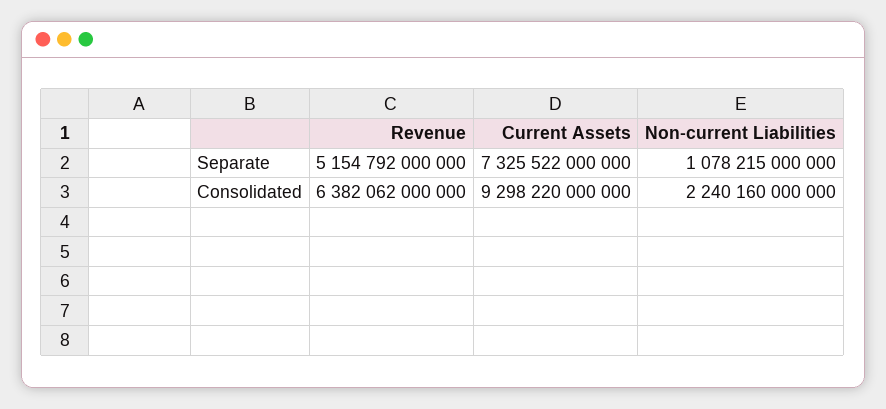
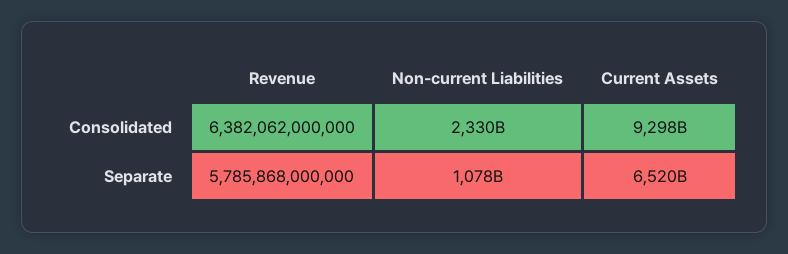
  {
    "Revenue": {
-     "Separate": 5154792000000,
+     "Separate": 5785868000000,
      "Consolidated": 6382062000000
    },
    "Current Assets": {
-     "Separate": 7325522000000,
+     "Separate": 6520000000000,
      "Consolidated": 9298220000000
    },
    "Non-current Liabilities": {
      "Separate": 1078215000000,
-     "Consolidated": 2240160000000
+     "Consolidated": 2330000000000
    }
  }

